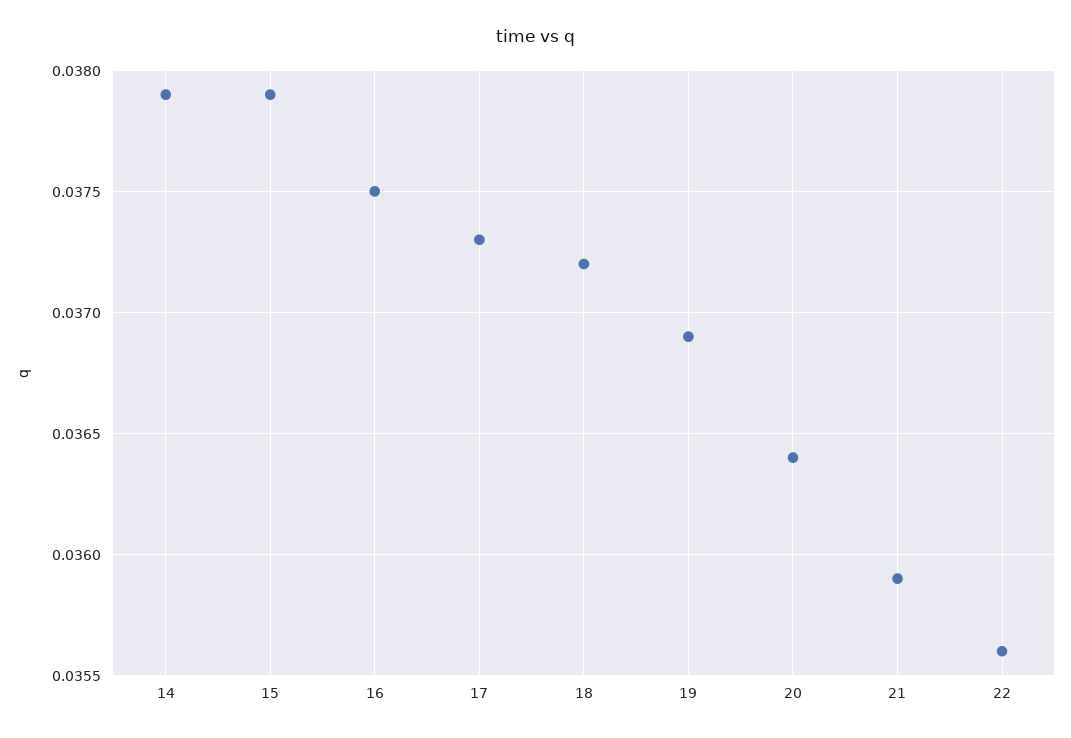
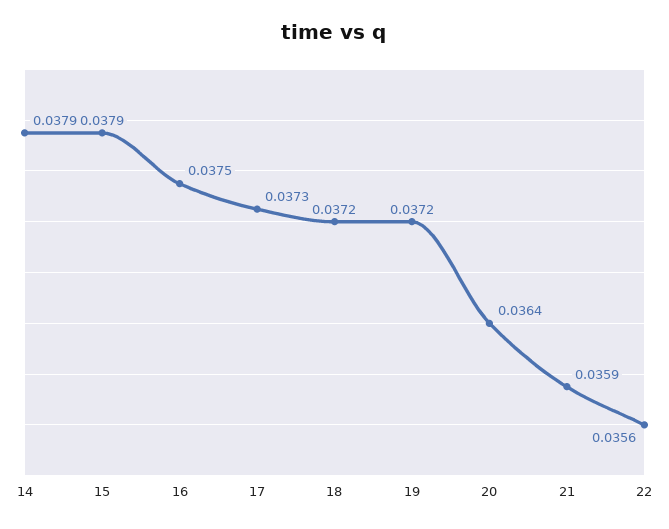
  {
    "14": 0.0379,
    "15": 0.0379,
    "16": 0.0375,
    "17": 0.0373,
    "18": 0.0372,
-   "19": 0.0369,
+   "19": 0.0372,
    "20": 0.0364,
    "21": 0.0359,
    "22": 0.0356
  }

